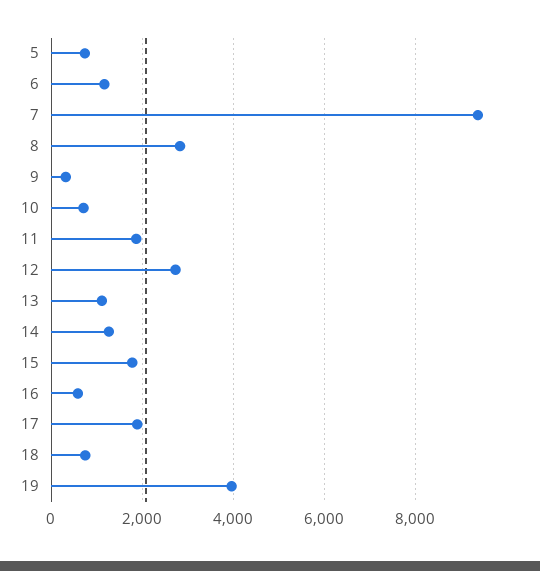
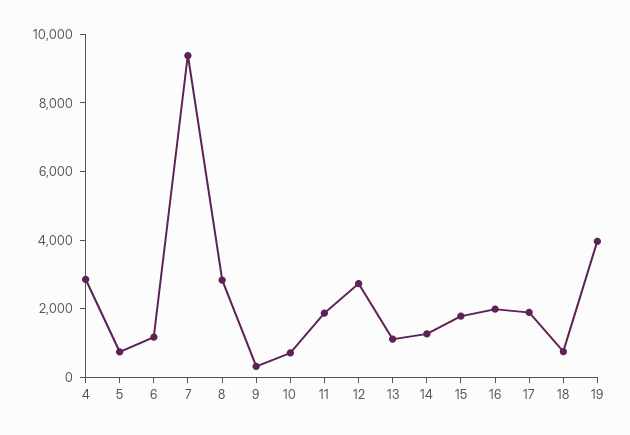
  {
    "5": 800,
    "6": 1200,
    "7": 9400,
    "8": 2800,
    "9": 400,
    "10": 800,
    "11": 1800,
    "12": 2800,
    "13": 1200,
    "14": 1200,
    "15": 1800,
-   "16": 600,
+   "16": 2000,
    "17": 1800,
    "18": 800,
-   "19": 4000
+   "19": 4000,
+   "4": 3000
  }

